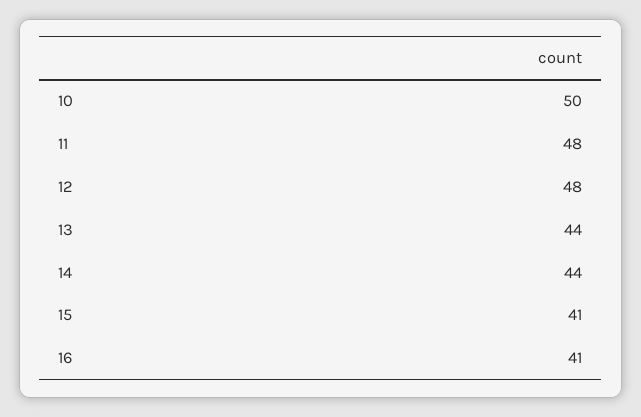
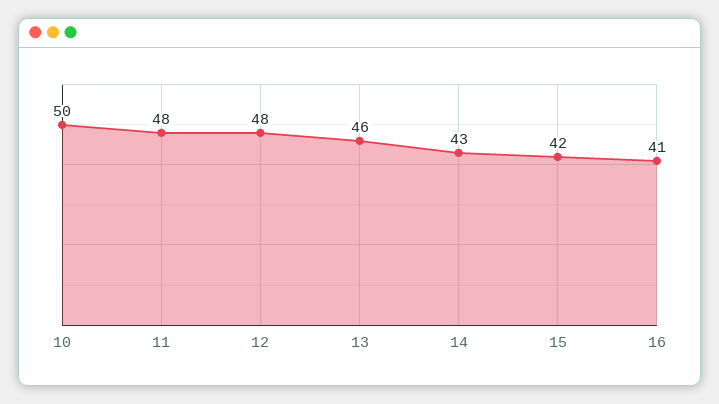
  {
    "10": 50,
    "11": 48,
    "12": 48,
-   "13": 44,
+   "13": 46,
-   "14": 44,
+   "14": 43,
-   "15": 41,
+   "15": 42,
    "16": 41
  }

